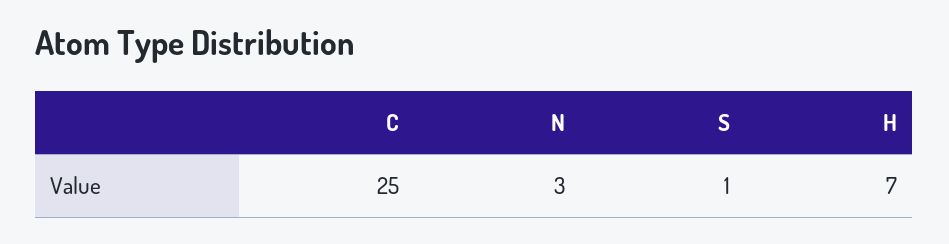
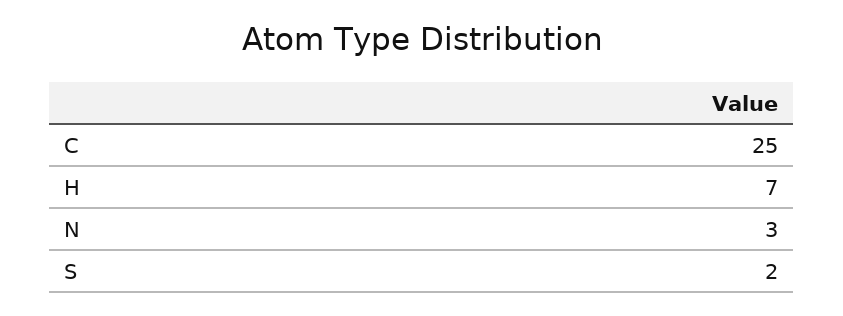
  {
    "C": 25,
    "N": 3,
-   "S": 1,
+   "S": 2,
    "H": 7
  }

